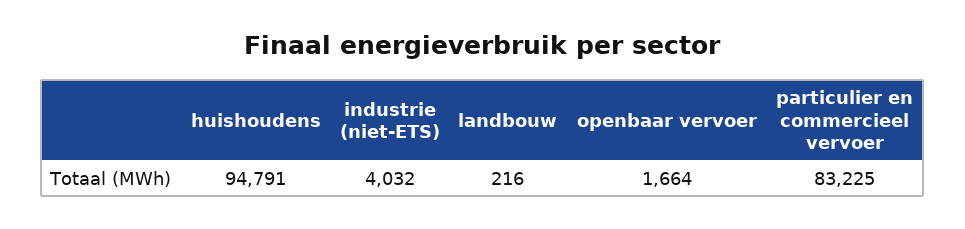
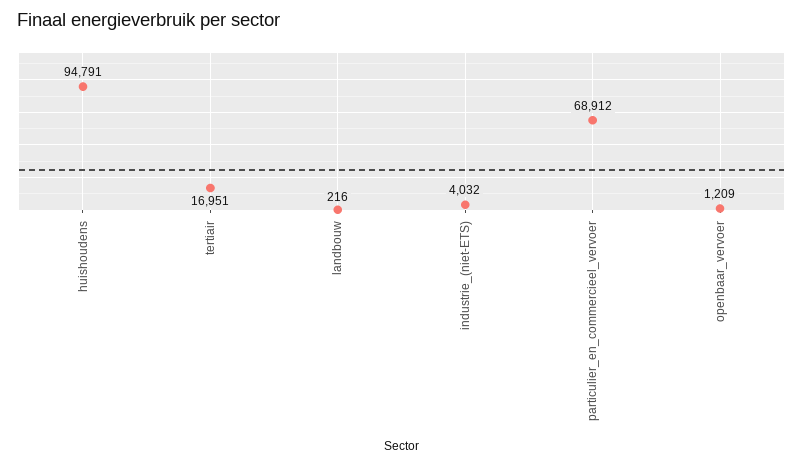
  {
    "huishoudens": 94791,
    "industrie (niet-ETS)": 4032,
    "landbouw": 216,
-   "openbaar vervoer": 1664,
+   "openbaar vervoer": 1209,
-   "particulier en commercieel vervoer": 83225
+   "particulier en commercieel vervoer": 68912,
+   "tertiair": 16951
  }

